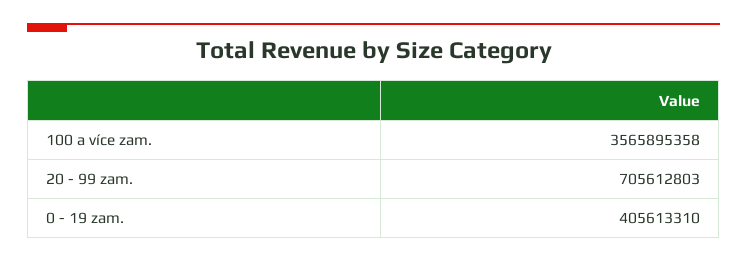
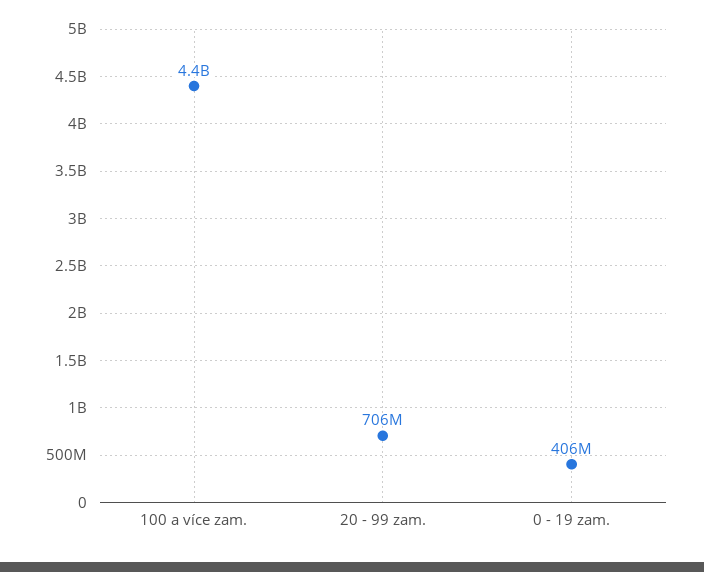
  {
-   "100 a více zam.": 3565895358,
+   "100 a více zam.": 4400000000,
    "20 - 99 zam.": 705612803,
    "0 - 19 zam.": 405613310
  }

